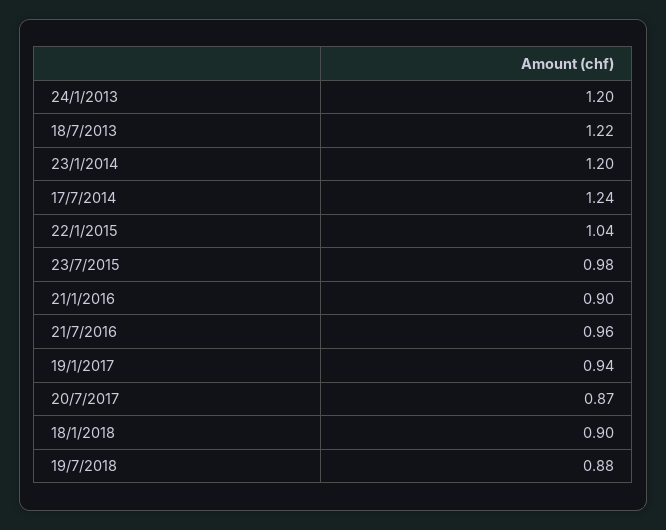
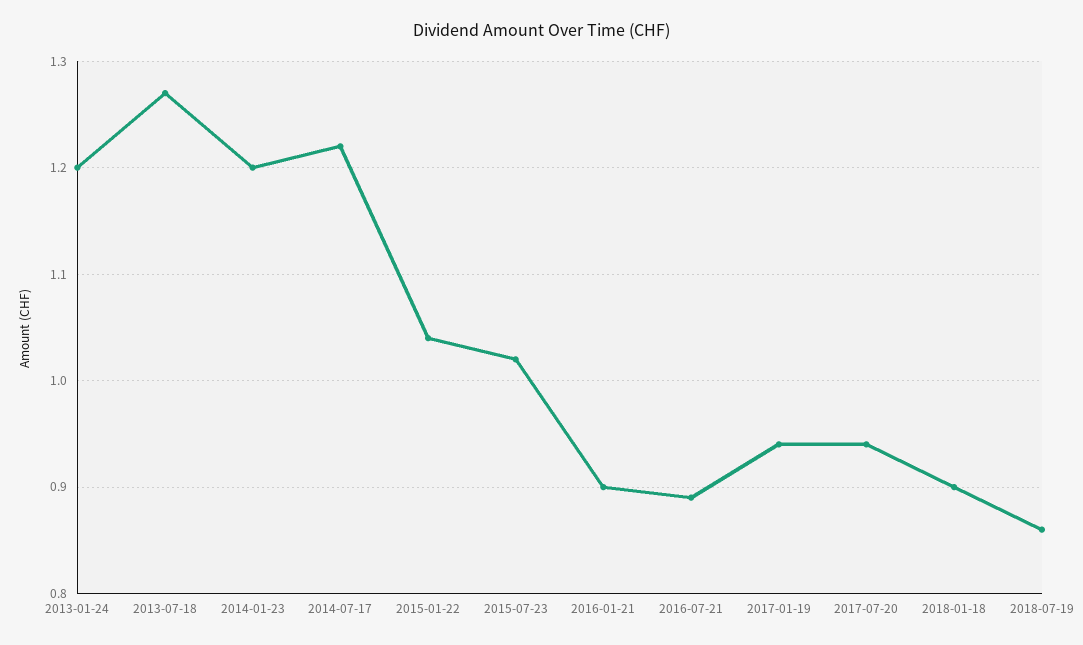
  {
    "24/1/2013": 1.2,
-   "18/7/2013": 1.22,
+   "18/7/2013": 1.27,
    "23/1/2014": 1.2,
-   "17/7/2014": 1.24,
+   "17/7/2014": 1.22,
    "22/1/2015": 1.04,
-   "23/7/2015": 0.98,
+   "23/7/2015": 1.02,
    "21/1/2016": 0.9,
-   "21/7/2016": 0.96,
+   "21/7/2016": 0.89,
    "19/1/2017": 0.94,
-   "20/7/2017": 0.87,
+   "20/7/2017": 0.94,
    "18/1/2018": 0.9,
-   "19/7/2018": 0.88
+   "19/7/2018": 0.86
  }

